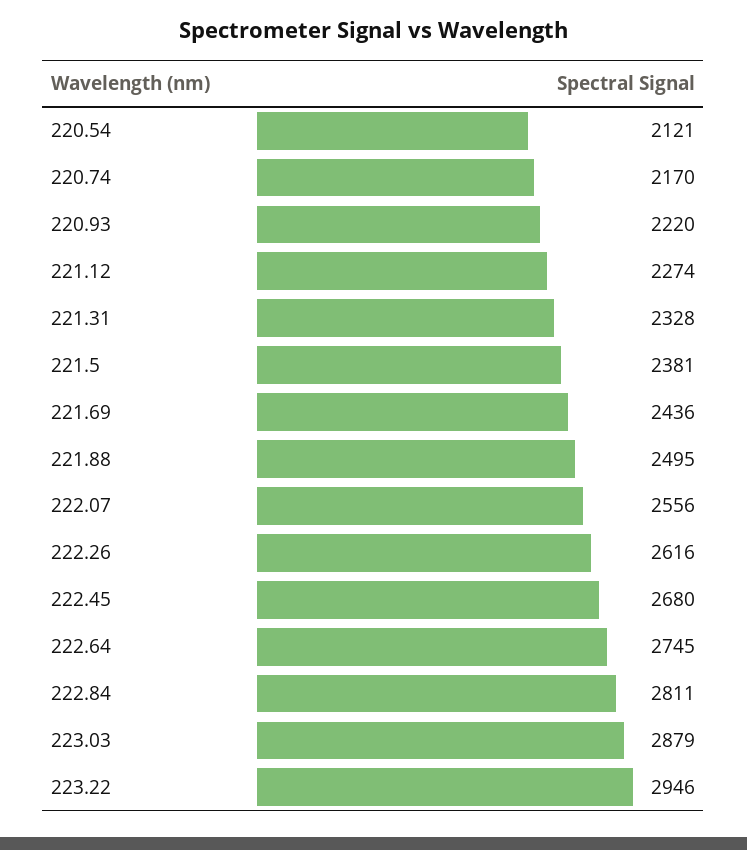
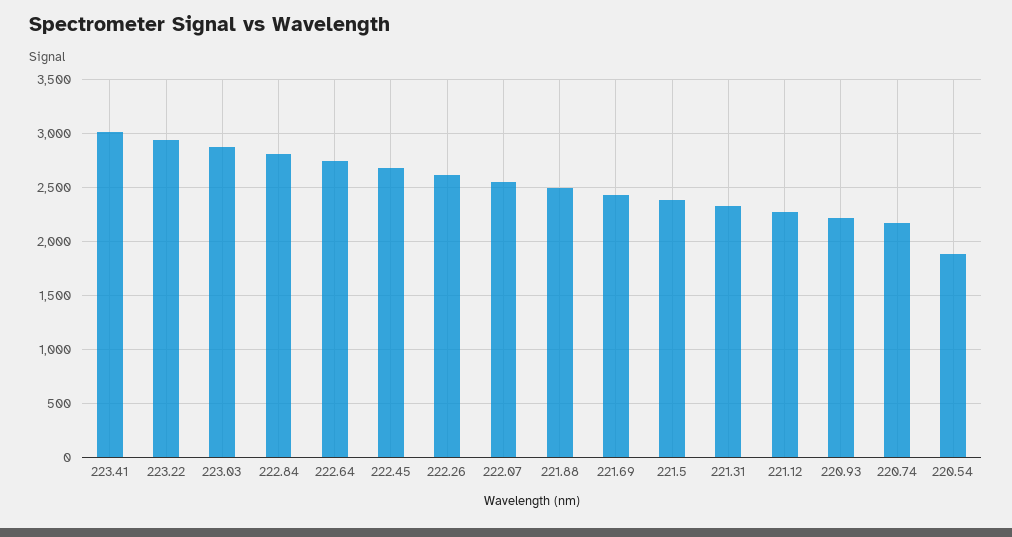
  {
-   "220.54": 2121,
+   "220.54": 1900,
    "220.74": 2170,
    "220.93": 2220,
    "221.12": 2274,
    "221.31": 2328,
    "221.5": 2381,
    "221.69": 2436,
    "221.88": 2495,
    "222.07": 2556,
    "222.26": 2616,
    "222.45": 2680,
    "222.64": 2745,
    "222.84": 2811,
    "223.03": 2879,
-   "223.22": 2946
+   "223.22": 2946,
+   "223.41": 3000
  }

